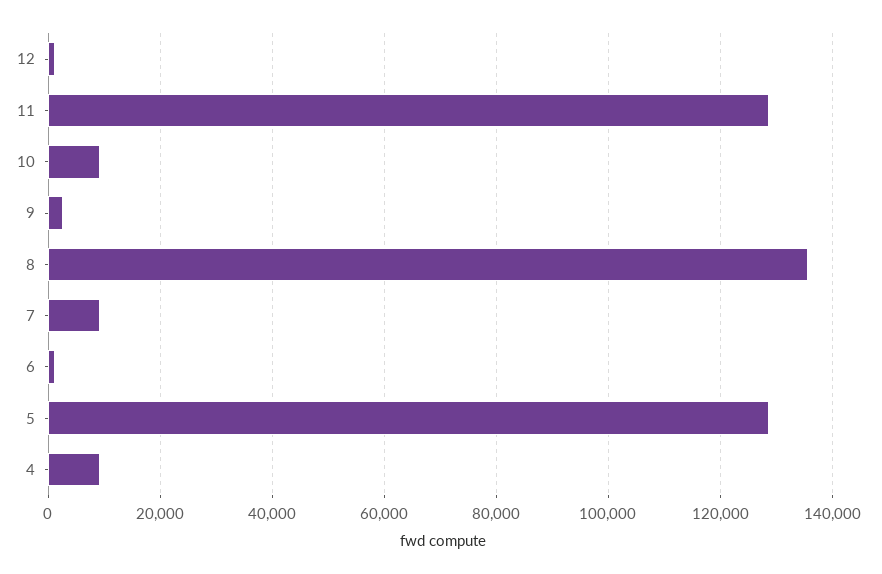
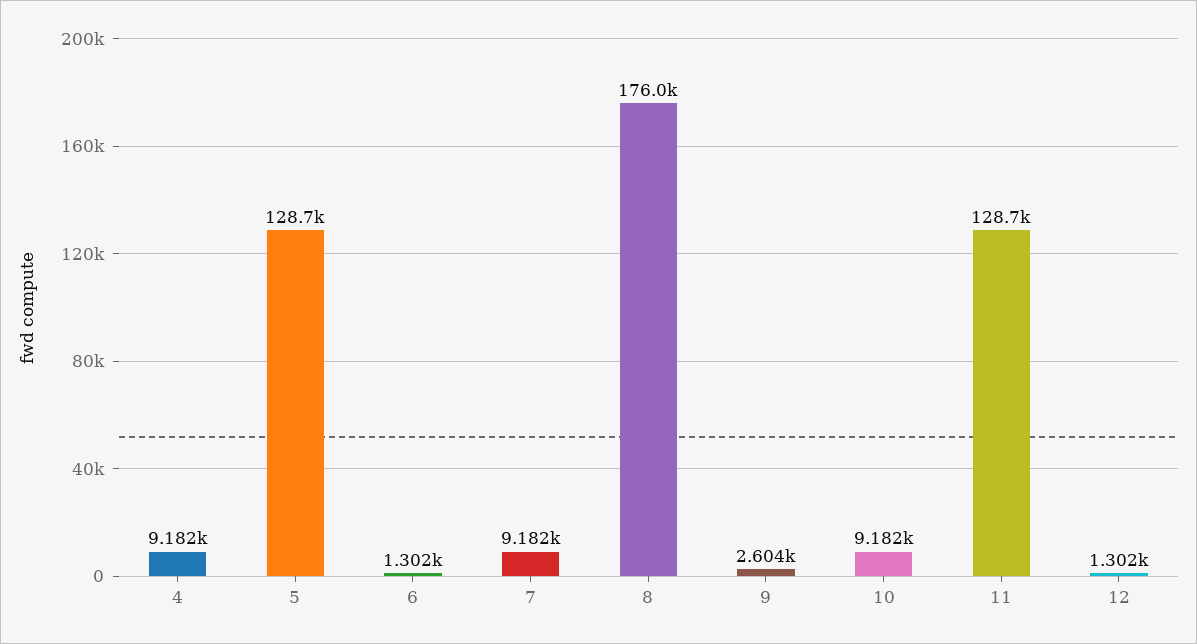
  {
    "12": 1302,
    "11": 128700,
    "10": 9182,
    "9": 2604,
-   "8": 136000,
+   "8": 176000,
    "7": 9182,
    "6": 1302,
    "5": 128700,
    "4": 9182
  }

